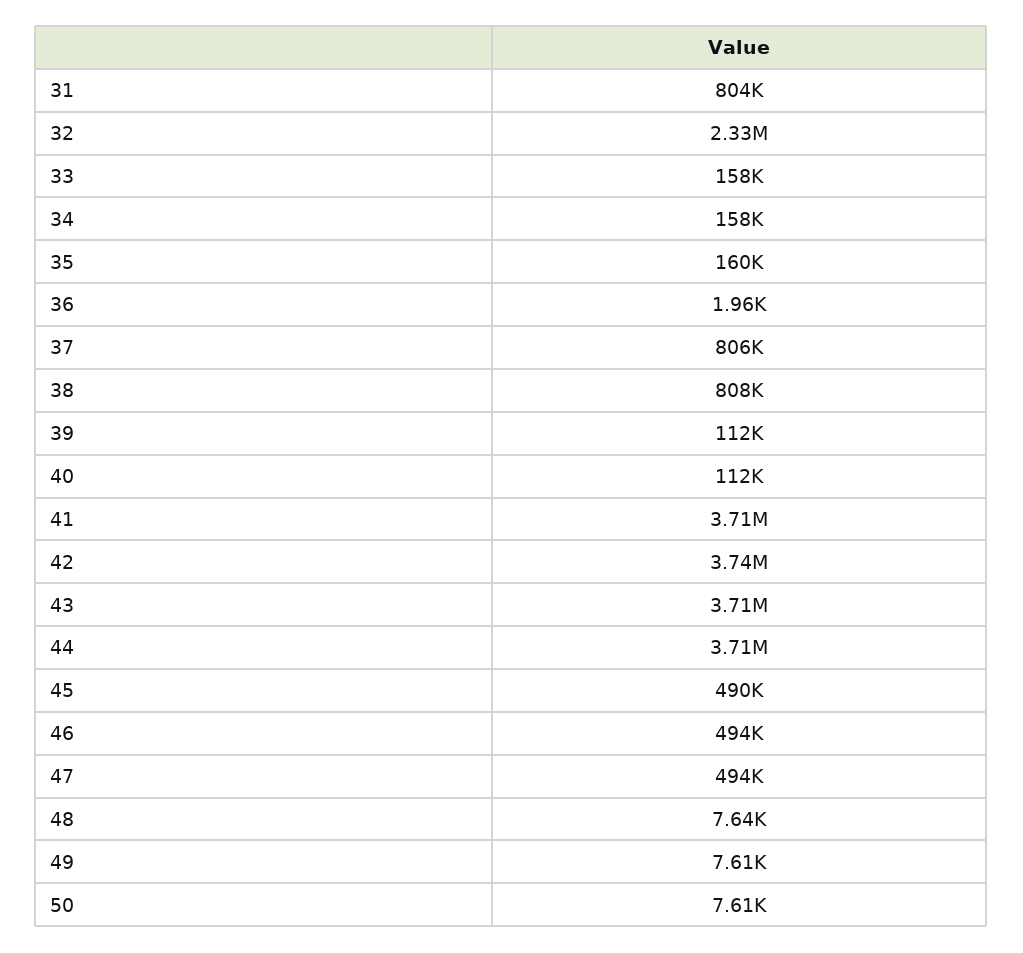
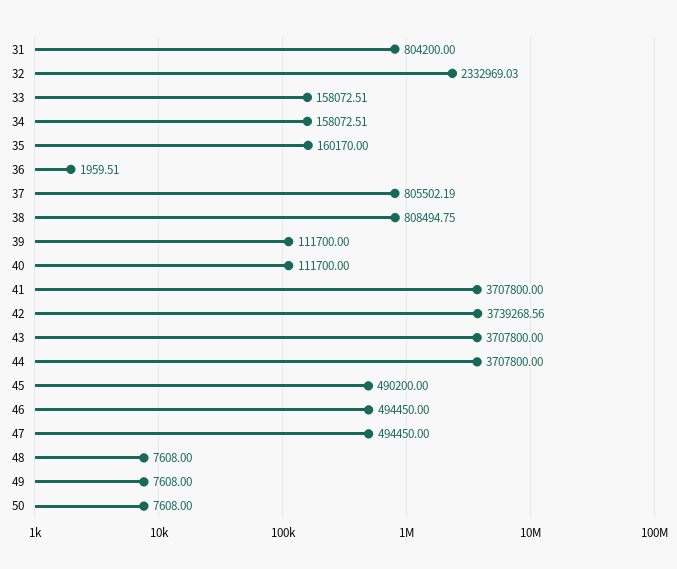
  {
    "31": 804200,
    "32": 2332969.03,
    "33": 158072.51,
    "34": 158072.51,
    "35": 160170,
    "36": 1959.51,
    "37": 805502.19,
    "38": 808494.75,
    "39": 111700,
    "40": 111700,
    "41": 3707800,
    "42": 3739268.56,
    "43": 3707800,
    "44": 3707800,
    "45": 490200,
    "46": 494450,
    "47": 494450,
-   "48": 7640,
+   "48": 7608,
    "49": 7608,
    "50": 7608
  }

